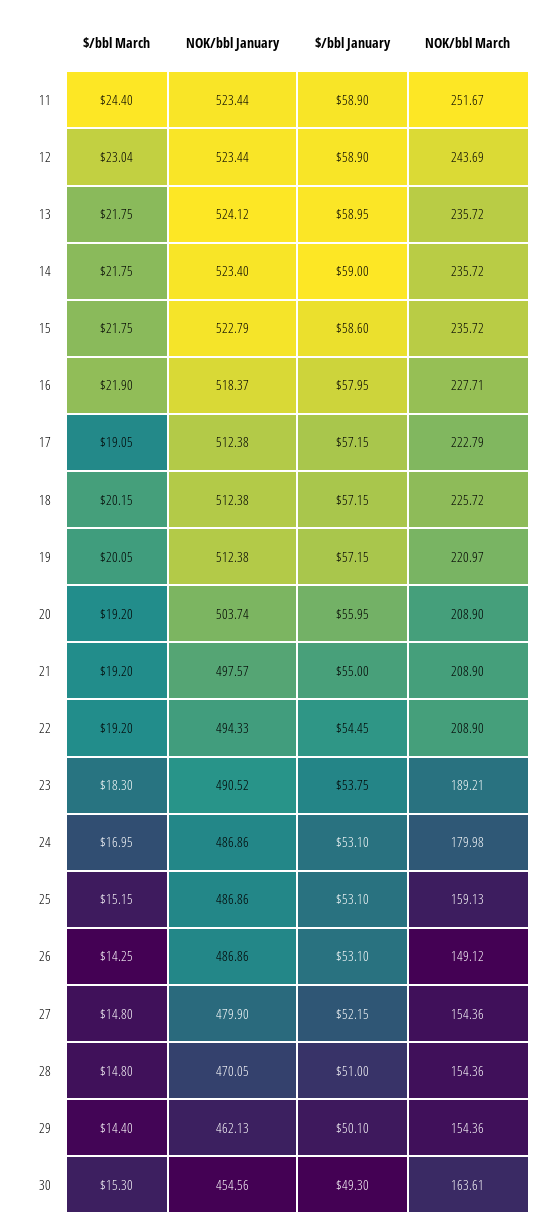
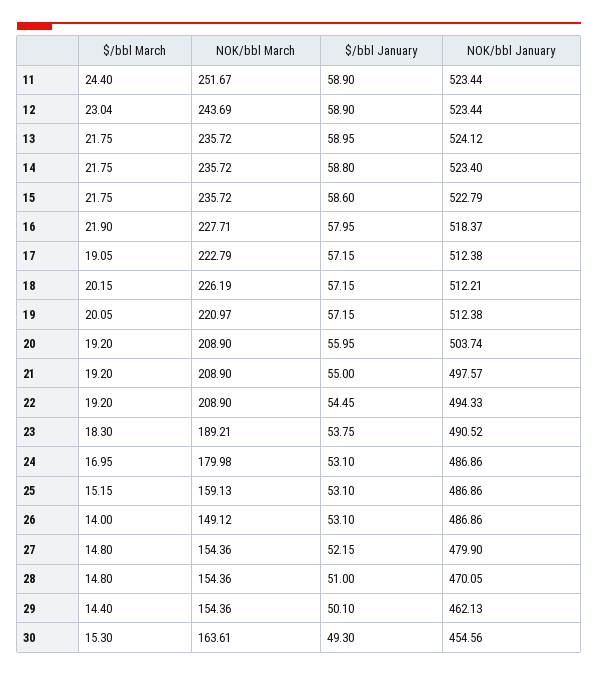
  {
    "$/bbl March": {
      "11": 24.4,
      "12": 23.04,
      "13": 21.75,
      "14": 21.75,
      "15": 21.75,
      "16": 21.9,
      "17": 19.05,
      "18": 20.15,
      "19": 20.05,
      "20": 19.2,
      "21": 19.2,
      "22": 19.2,
      "23": 18.3,
      "24": 16.95,
      "25": 15.15,
-     "26": 14.25,
+     "26": 14,
      "27": 14.8,
      "28": 14.8,
      "29": 14.4,
      "30": 15.3
    },
    "NOK/bbl January": {
      "11": 523.44,
      "12": 523.44,
      "13": 524.12,
      "14": 523.4,
      "15": 522.79,
      "16": 518.37,
      "17": 512.38,
-     "18": 512.38,
+     "18": 512.21,
      "19": 512.38,
      "20": 503.74,
      "21": 497.57,
      "22": 494.33,
      "23": 490.52,
      "24": 486.86,
      "25": 486.86,
      "26": 486.86,
      "27": 479.9,
      "28": 470.05,
      "29": 462.13,
      "30": 454.56
    },
    "$/bbl January": {
      "11": 58.9,
      "12": 58.9,
      "13": 58.95,
-     "14": 59,
+     "14": 58.8,
      "15": 58.6,
      "16": 57.95,
      "17": 57.15,
      "18": 57.15,
      "19": 57.15,
      "20": 55.95,
      "21": 55,
      "22": 54.45,
      "23": 53.75,
      "24": 53.1,
      "25": 53.1,
      "26": 53.1,
      "27": 52.15,
      "28": 51,
      "29": 50.1,
      "30": 49.3
    },
    "NOK/bbl March": {
      "11": 251.67,
      "12": 243.69,
      "13": 235.72,
      "14": 235.72,
      "15": 235.72,
      "16": 227.71,
      "17": 222.79,
-     "18": 225.72,
+     "18": 226.19,
      "19": 220.97,
      "20": 208.9,
      "21": 208.9,
      "22": 208.9,
      "23": 189.21,
      "24": 179.98,
      "25": 159.13,
      "26": 149.12,
      "27": 154.36,
      "28": 154.36,
      "29": 154.36,
      "30": 163.61
    }
  }

